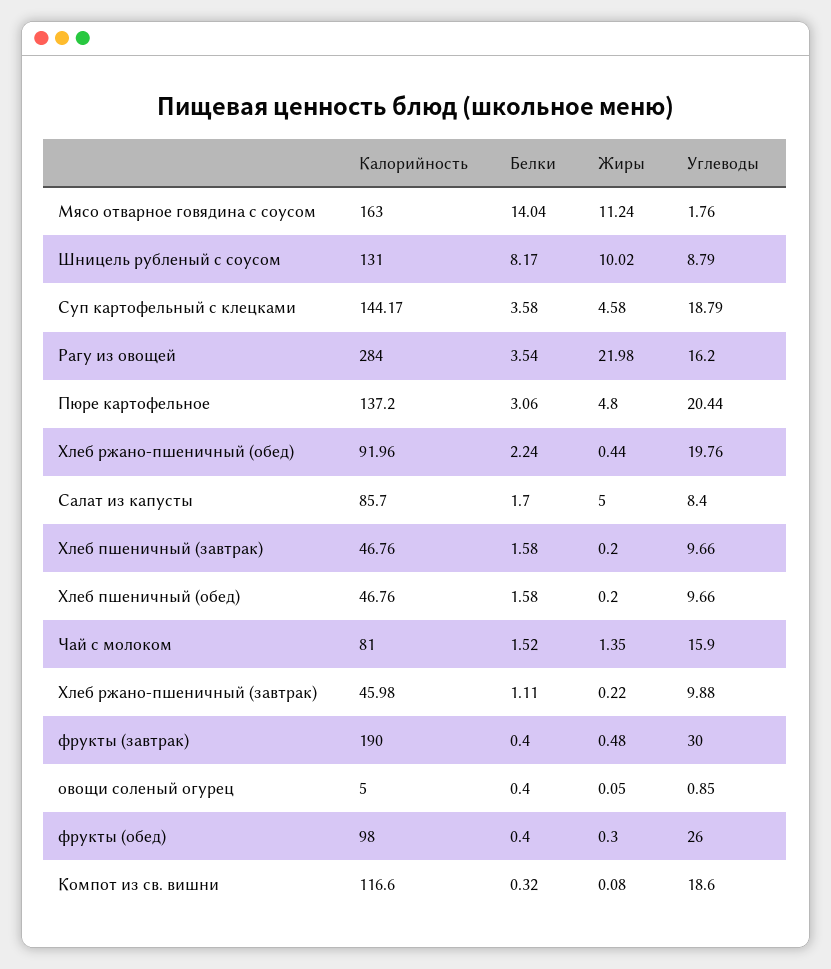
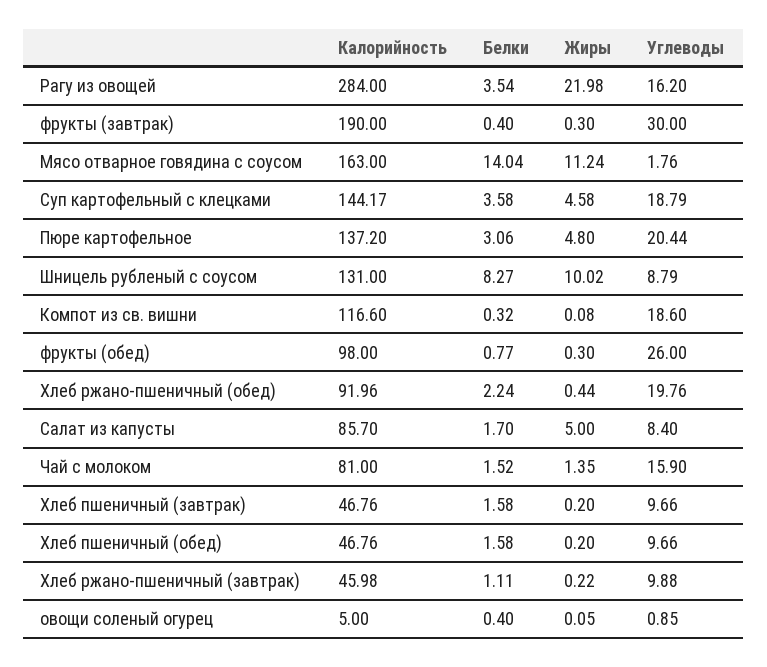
  {
    "Калорийность": {
      "Мясо отварное говядина с соусом": 163,
      "Шницель рубленый с соусом": 131,
      "Суп картофельный с клецками": 144.17,
      "Рагу из овощей": 284,
      "Пюре картофельное": 137.2,
      "Хлеб ржано-пшеничный (обед)": 91.96,
      "Салат из капусты": 85.7,
      "Хлеб пшеничный (завтрак)": 46.76,
      "Хлеб пшеничный (обед)": 46.76,
      "Чай с молоком": 81,
      "Хлеб ржано-пшеничный (завтрак)": 45.98,
      "фрукты (завтрак)": 190,
      "овощи соленый огурец": 5,
      "фрукты (обед)": 98,
      "Компот из св. вишни": 116.6
    },
    "Белки": {
      "Мясо отварное говядина с соусом": 14.04,
-     "Шницель рубленый с соусом": 8.17,
+     "Шницель рубленый с соусом": 8.27,
      "Суп картофельный с клецками": 3.58,
      "Рагу из овощей": 3.54,
      "Пюре картофельное": 3.06,
      "Хлеб ржано-пшеничный (обед)": 2.24,
      "Салат из капусты": 1.7,
      "Хлеб пшеничный (завтрак)": 1.58,
      "Хлеб пшеничный (обед)": 1.58,
      "Чай с молоком": 1.52,
      "Хлеб ржано-пшеничный (завтрак)": 1.11,
      "фрукты (завтрак)": 0.4,
      "овощи соленый огурец": 0.4,
-     "фрукты (обед)": 0.4,
+     "фрукты (обед)": 0.77,
      "Компот из св. вишни": 0.32
    },
    "Жиры": {
      "Мясо отварное говядина с соусом": 11.24,
      "Шницель рубленый с соусом": 10.02,
      "Суп картофельный с клецками": 4.58,
      "Рагу из овощей": 21.98,
      "Пюре картофельное": 4.8,
      "Хлеб ржано-пшеничный (обед)": 0.44,
      "Салат из капусты": 5,
      "Хлеб пшеничный (завтрак)": 0.2,
      "Хлеб пшеничный (обед)": 0.2,
      "Чай с молоком": 1.35,
      "Хлеб ржано-пшеничный (завтрак)": 0.22,
-     "фрукты (завтрак)": 0.48,
+     "фрукты (завтрак)": 0.3,
      "овощи соленый огурец": 0.05,
      "фрукты (обед)": 0.3,
      "Компот из св. вишни": 0.08
    },
    "Углеводы": {
      "Мясо отварное говядина с соусом": 1.76,
      "Шницель рубленый с соусом": 8.79,
      "Суп картофельный с клецками": 18.79,
      "Рагу из овощей": 16.2,
      "Пюре картофельное": 20.44,
      "Хлеб ржано-пшеничный (обед)": 19.76,
      "Салат из капусты": 8.4,
      "Хлеб пшеничный (завтрак)": 9.66,
      "Хлеб пшеничный (обед)": 9.66,
      "Чай с молоком": 15.9,
      "Хлеб ржано-пшеничный (завтрак)": 9.88,
      "фрукты (завтрак)": 30,
      "овощи соленый огурец": 0.85,
      "фрукты (обед)": 26,
      "Компот из св. вишни": 18.6
    }
  }

